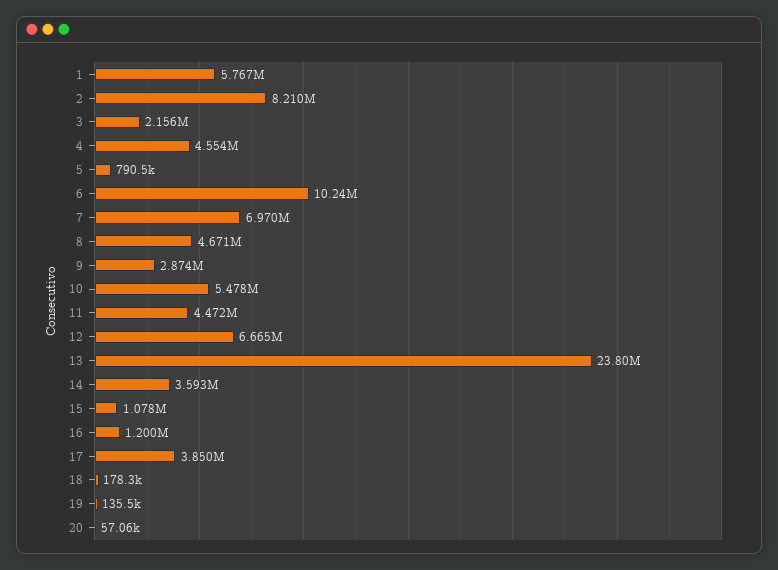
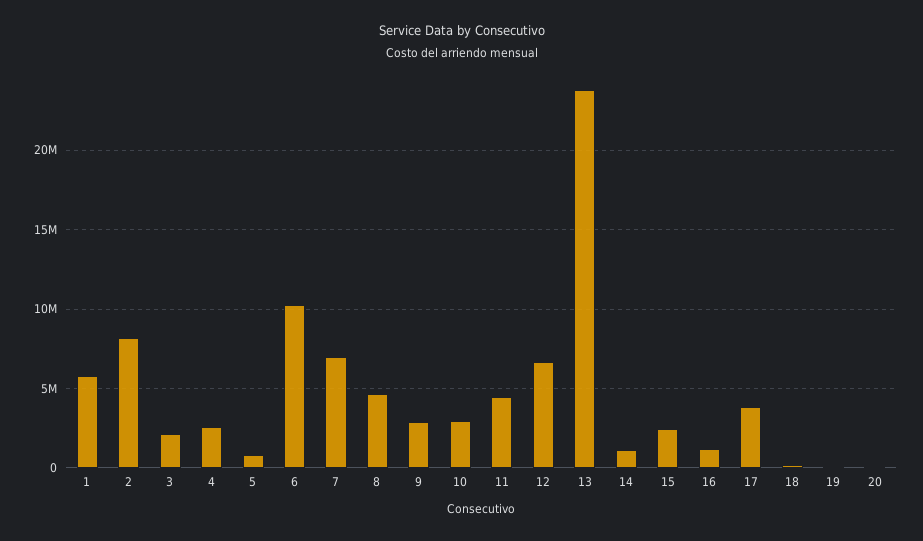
  {
    "1": 5767000,
    "2": 8210000,
    "3": 2156000,
-   "4": 4554000,
+   "4": 2500000,
    "5": 790500,
    "6": 10240000,
    "7": 6970000,
    "8": 4671000,
    "9": 2874000,
-   "10": 5478000,
+   "10": 3000000,
    "11": 4472000,
    "12": 6665000,
    "13": 23800000,
-   "14": 3593000,
+   "14": 1000000,
-   "15": 1078000,
+   "15": 2500000,
    "16": 1200000,
    "17": 3850000,
    "18": 178300,
    "19": 135500,
    "20": 57060
  }

